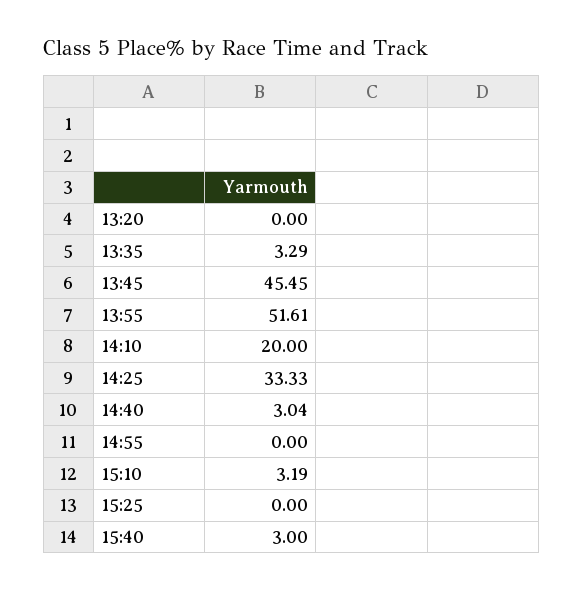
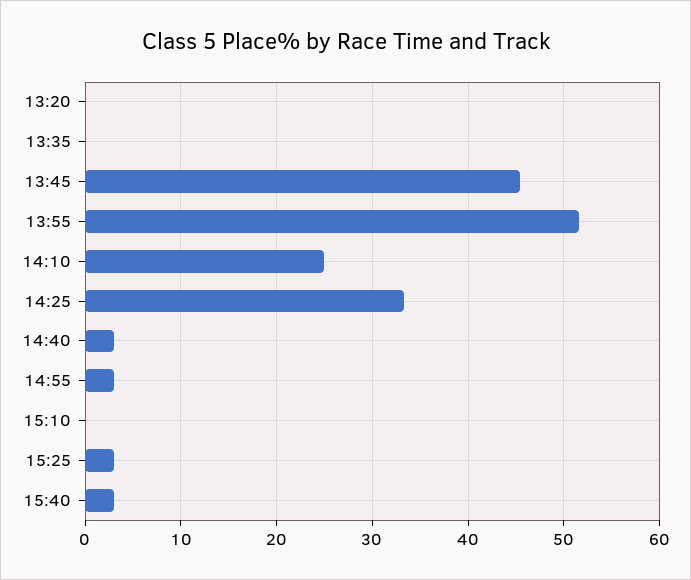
  {
    "13:20": 0,
-   "13:35": 3.29,
+   "13:35": 0,
    "13:45": 45.45,
    "13:55": 51.61,
-   "14:10": 20,
+   "14:10": 25,
    "14:25": 33.33,
    "14:40": 3.04,
-   "14:55": 0,
+   "14:55": 3,
-   "15:10": 3.19,
+   "15:10": 0,
-   "15:25": 0,
+   "15:25": 3,
    "15:40": 3
  }

